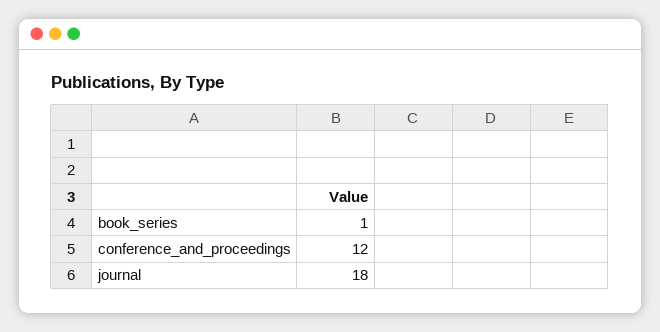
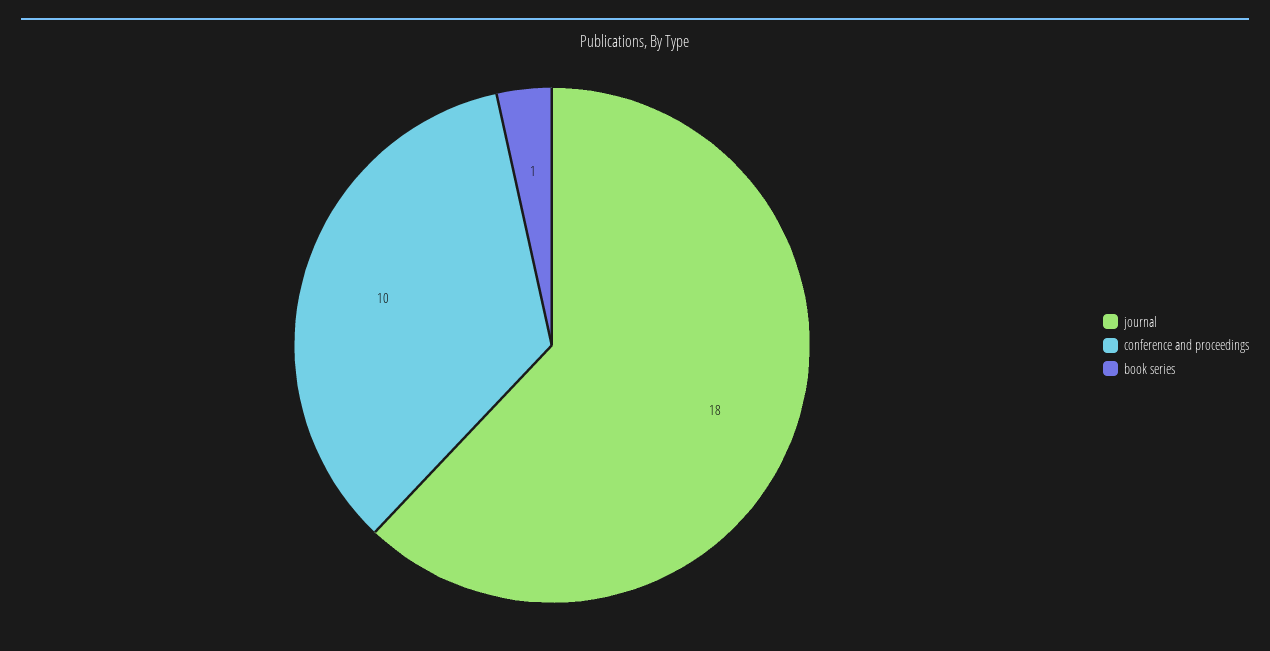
  {
    "book_series": 1,
-   "conference_and_proceedings": 12,
+   "conference_and_proceedings": 10,
    "journal": 18
  }

